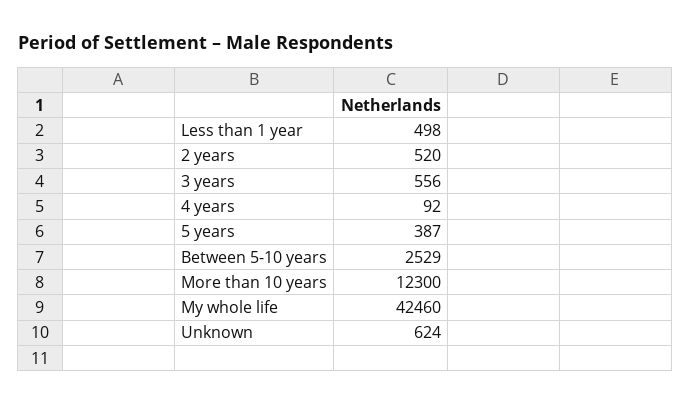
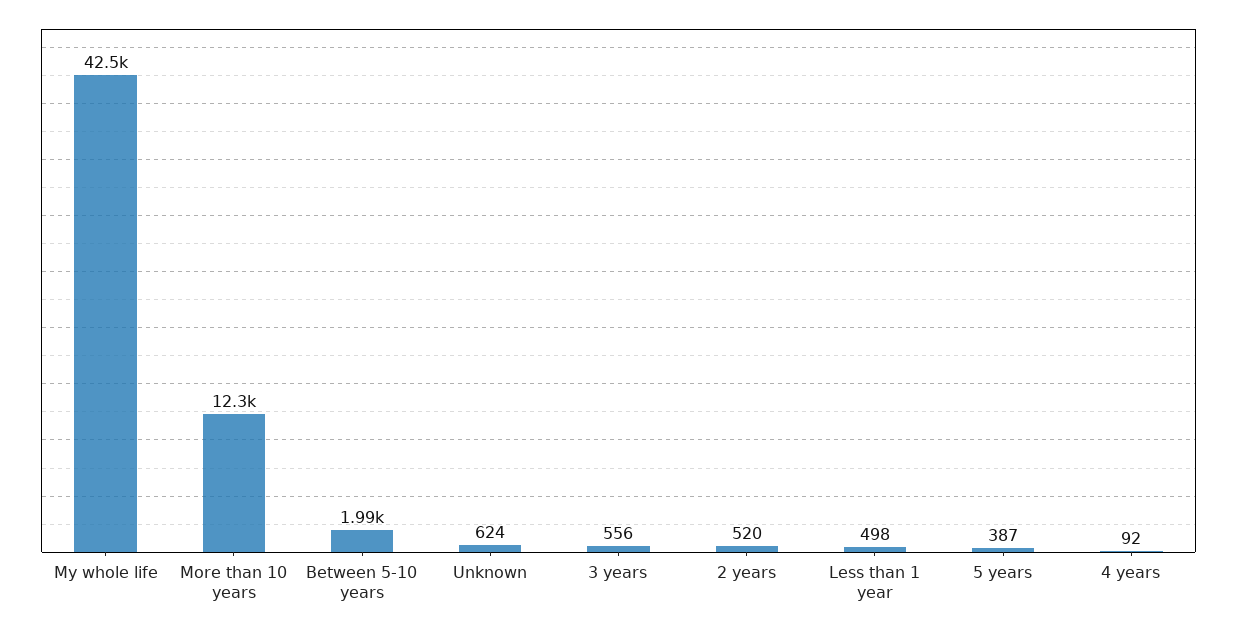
  {
    "Less than 1 year": 498,
    "2 years": 520,
    "3 years": 556,
    "4 years": 92,
    "5 years": 387,
-   "Between 5-10 years": 2529,
+   "Between 5-10 years": 1990,
    "More than 10 years": 12300,
    "My whole life": 42460,
    "Unknown": 624
  }

